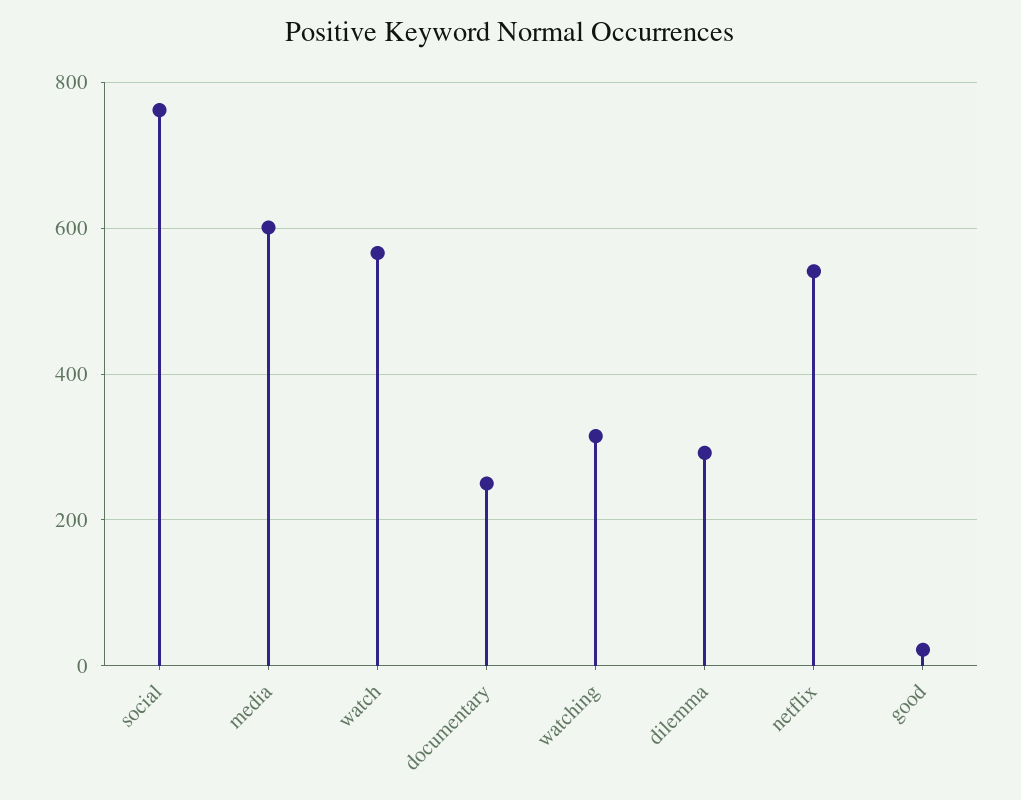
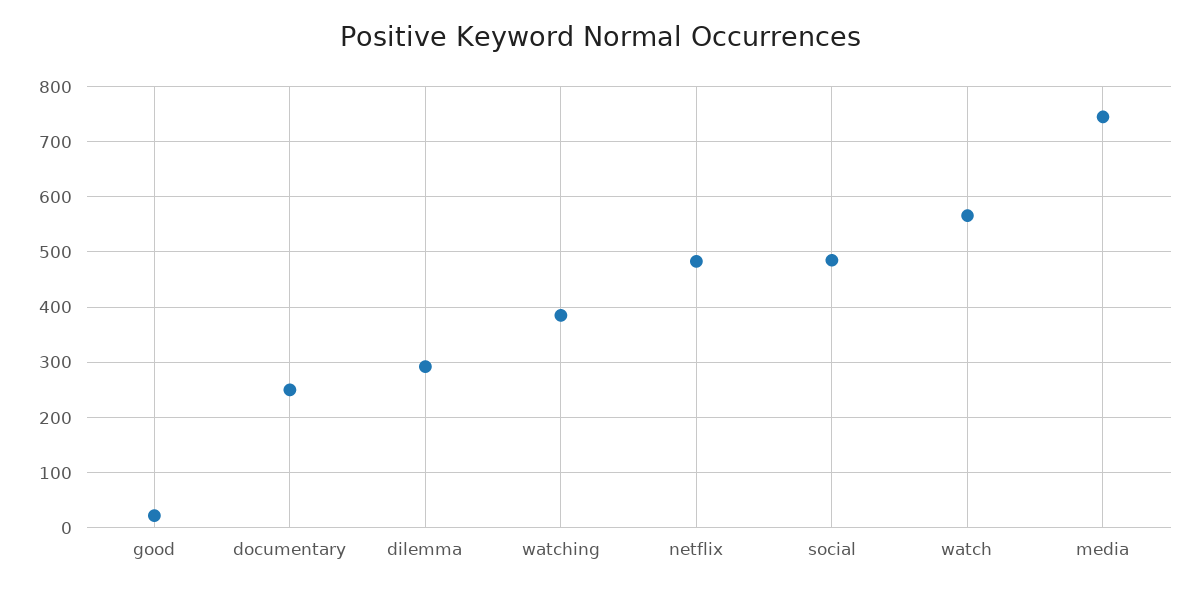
  {
-   "social": 760,
+   "social": 480,
-   "media": 600,
+   "media": 740,
    "watch": 560,
    "documentary": 260,
-   "watching": 320,
+   "watching": 380,
    "dilemma": 300,
-   "netflix": 540,
+   "netflix": 480,
    "good": 20
  }

